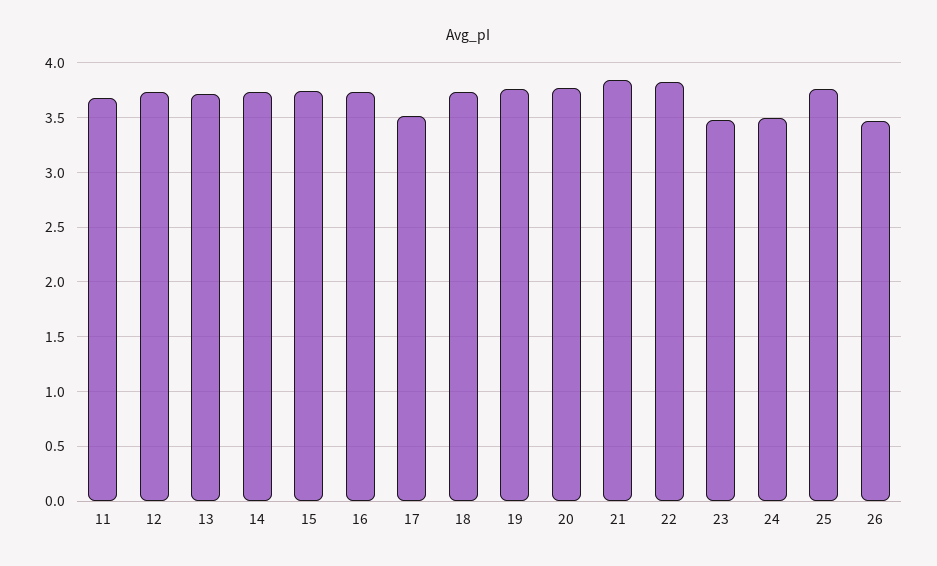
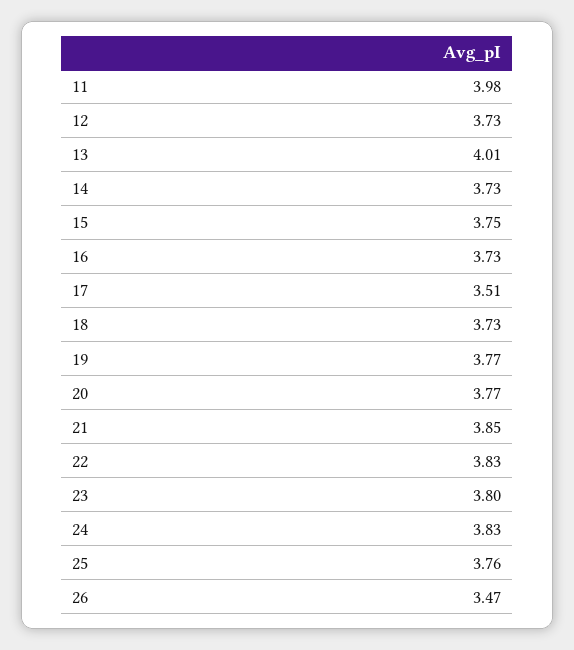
  {
-   "11": 3.7,
+   "11": 3.98,
    "12": 3.73,
-   "13": 3.7,
+   "13": 4.01,
    "14": 3.73,
    "15": 3.75,
    "16": 3.73,
    "17": 3.51,
    "18": 3.73,
    "19": 3.77,
    "20": 3.77,
    "21": 3.85,
    "22": 3.83,
-   "23": 3.5,
+   "23": 3.8,
-   "24": 3.5,
+   "24": 3.83,
    "25": 3.76,
    "26": 3.47
  }

